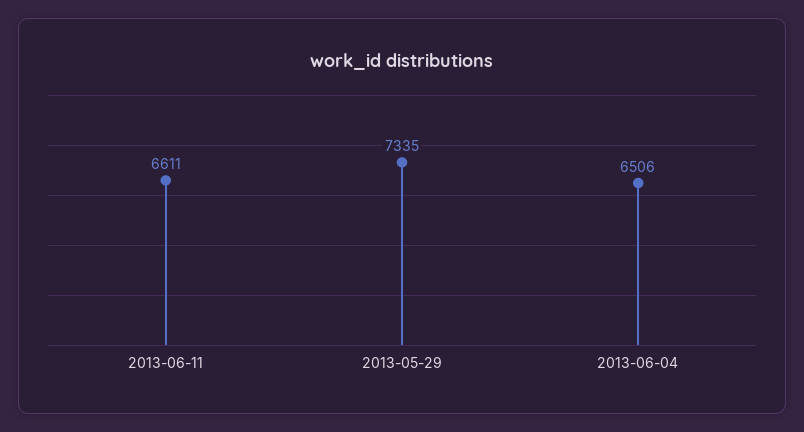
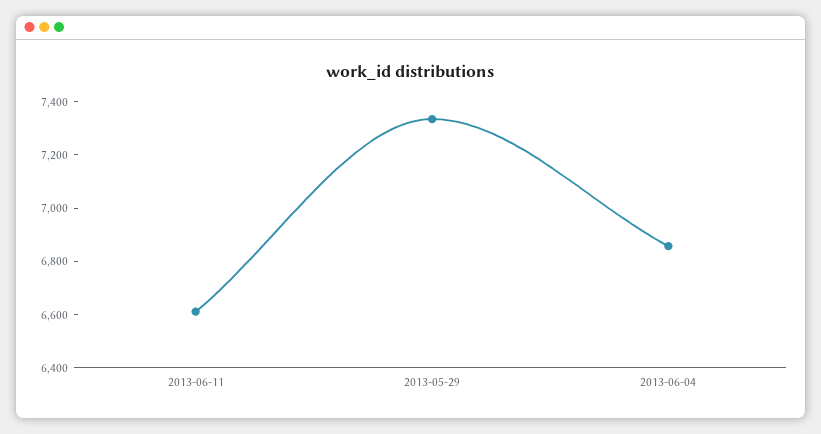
  {
    "2013-06-11": 6611,
    "2013-05-29": 7335,
-   "2013-06-04": 6506
+   "2013-06-04": 6850
  }

